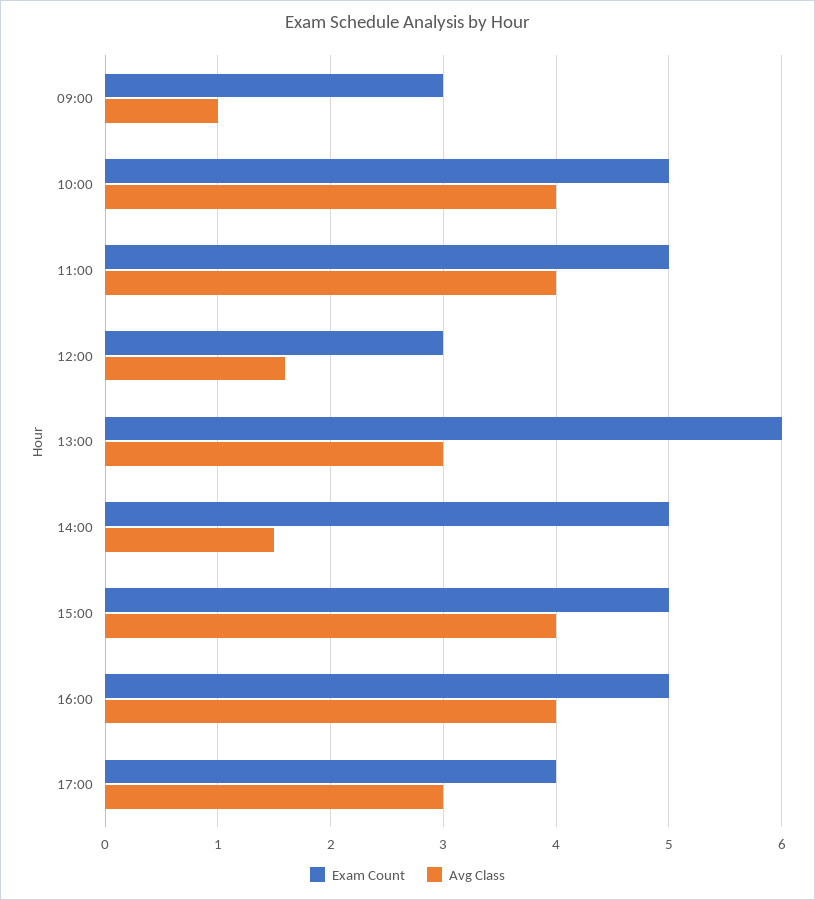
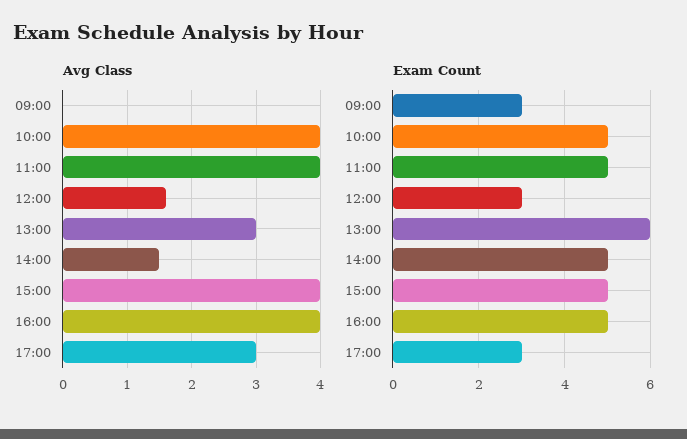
  {
    "Exam Count": {
      "09:00": 3,
      "10:00": 5,
      "11:00": 5,
      "12:00": 3,
      "13:00": 6,
      "14:00": 5,
      "15:00": 5,
      "16:00": 5,
-     "17:00": 4
+     "17:00": 3
    },
    "Avg Class": {
-     "09:00": 1,
+     "09:00": 0,
      "10:00": 4,
      "11:00": 4,
      "12:00": 1.6,
      "13:00": 3,
      "14:00": 1.5,
      "15:00": 4,
      "16:00": 4,
      "17:00": 3
    }
  }

